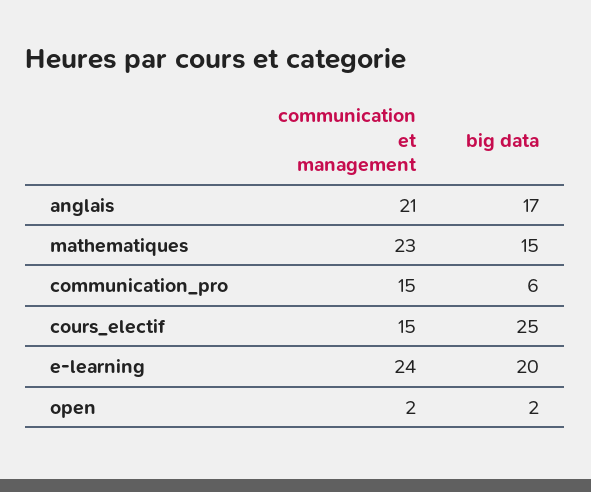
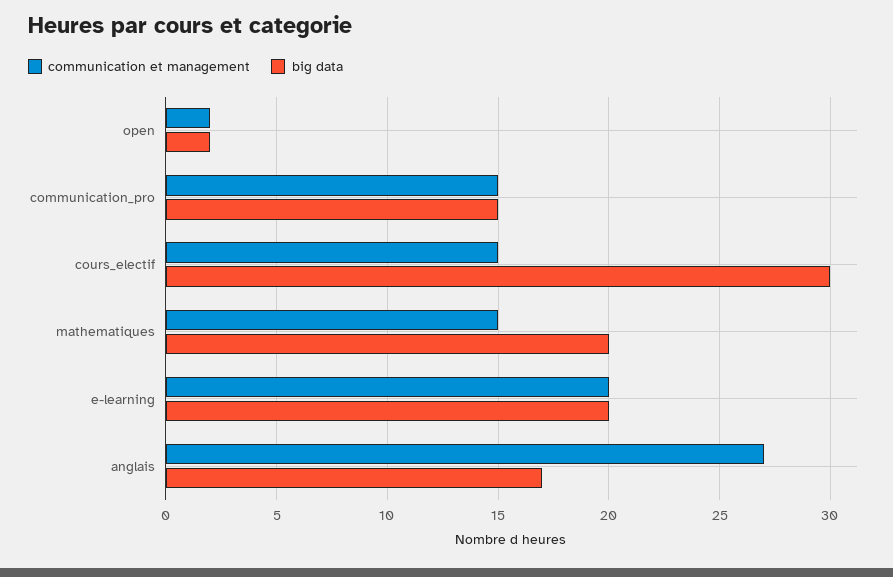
  {
    "communication et management": {
-     "anglais": 21,
+     "anglais": 27,
-     "mathematiques": 23,
+     "mathematiques": 15,
      "communication_pro": 15,
      "cours_electif": 15,
-     "e-learning": 24,
+     "e-learning": 20,
      "open": 2
    },
    "big data": {
      "anglais": 17,
-     "mathematiques": 15,
+     "mathematiques": 20,
-     "communication_pro": 6,
+     "communication_pro": 15,
-     "cours_electif": 25,
+     "cours_electif": 30,
      "e-learning": 20,
      "open": 2
    }
  }

